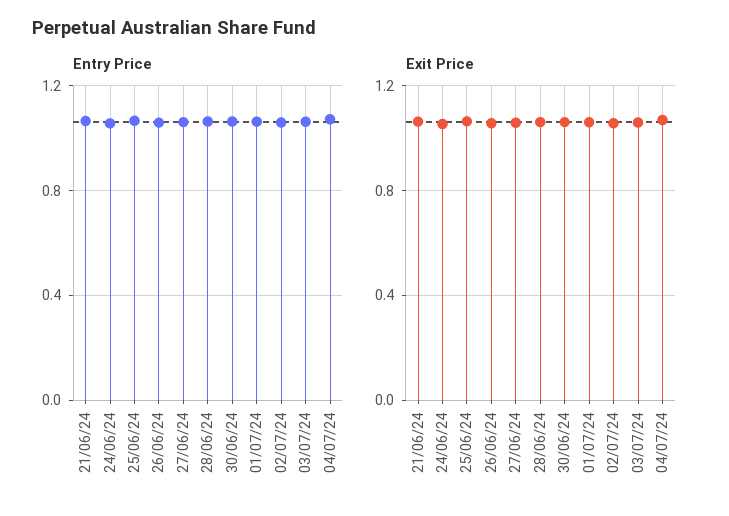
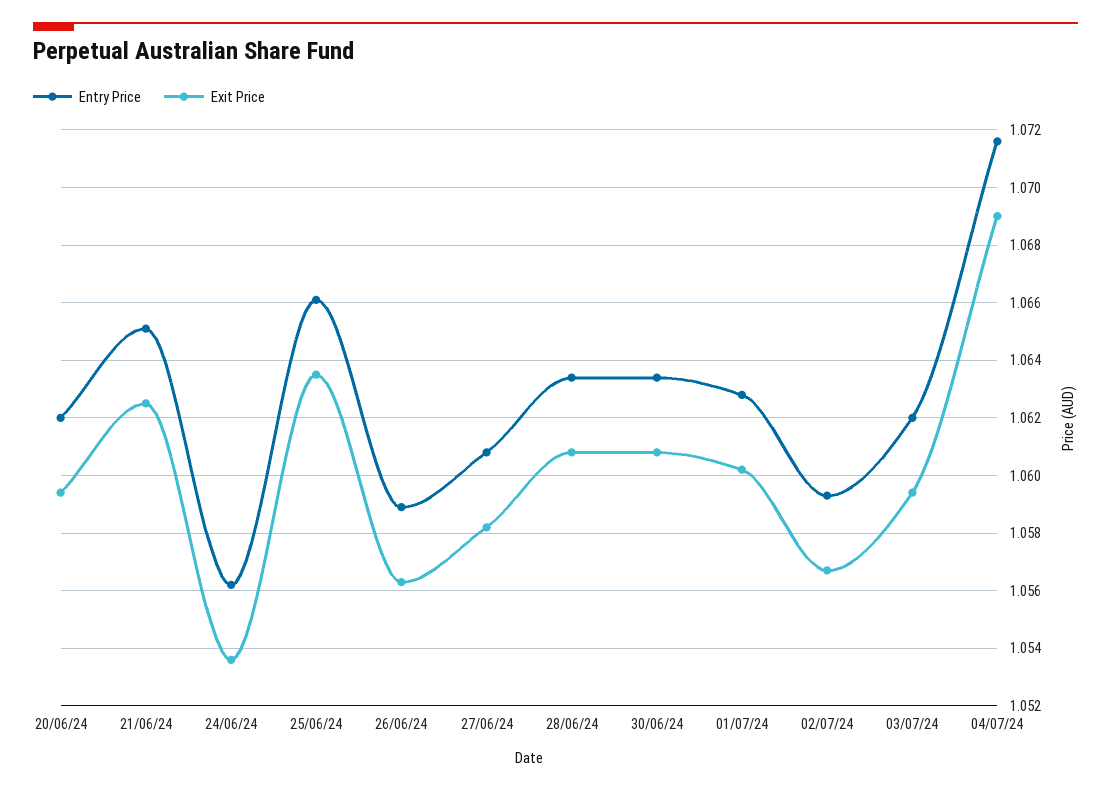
  {
    "Entry Price": {
      "21/06/24": 1.065,
      "24/06/24": 1.056,
      "25/06/24": 1.066,
      "26/06/24": 1.059,
      "27/06/24": 1.061,
      "28/06/24": 1.0635,
      "30/06/24": 1.0635,
      "01/07/24": 1.063,
      "02/07/24": 1.0595,
      "03/07/24": 1.062,
-     "04/07/24": 1.0715
+     "04/07/24": 1.0715,
+     "20/06/24": 1.062
    },
    "Exit Price": {
      "21/06/24": 1.0625,
      "24/06/24": 1.0535,
      "25/06/24": 1.0635,
      "26/06/24": 1.0565,
      "27/06/24": 1.058,
      "28/06/24": 1.061,
      "30/06/24": 1.061,
      "01/07/24": 1.06,
      "02/07/24": 1.0565,
      "03/07/24": 1.0595,
-     "04/07/24": 1.069
+     "04/07/24": 1.069,
+     "20/06/24": 1.0595
    }
  }

